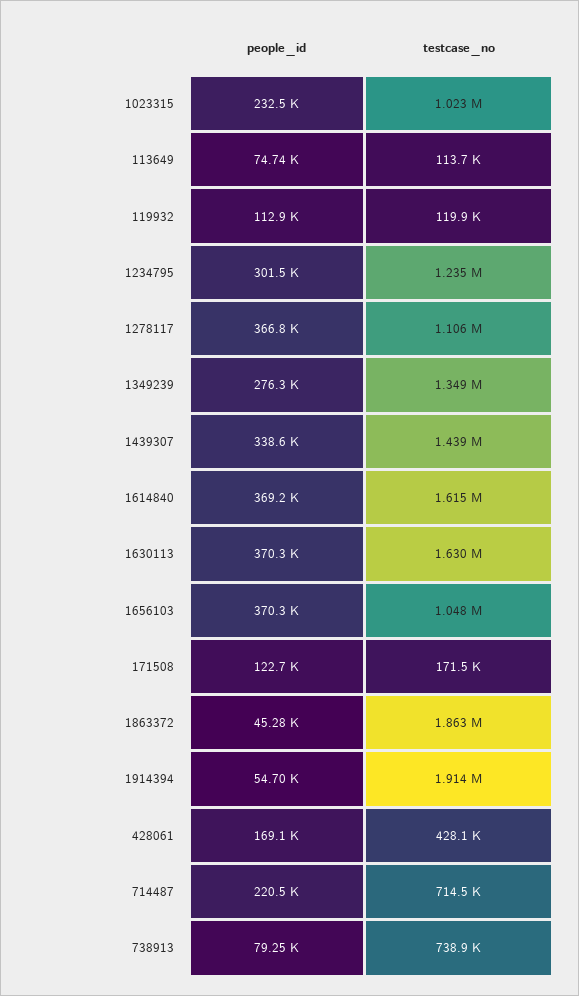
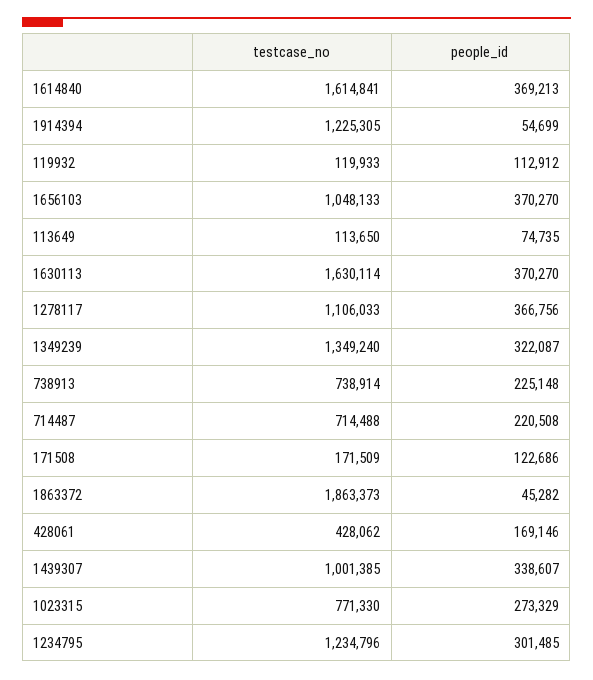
  {
    "people_id": {
-     "1023315": 232500,
+     "1023315": 273329,
      "113649": 74735,
      "119932": 112912,
      "1234795": 301485,
      "1278117": 366756,
-     "1349239": 276300,
+     "1349239": 322087,
      "1439307": 338607,
      "1614840": 369213,
      "1630113": 370270,
      "1656103": 370270,
      "171508": 122686,
      "1863372": 45282,
      "1914394": 54699,
      "428061": 169146,
      "714487": 220508,
-     "738913": 79250
+     "738913": 225148
    },
    "testcase_no": {
-     "1023315": 1023000,
+     "1023315": 771330,
      "113649": 113650,
      "119932": 119933,
      "1234795": 1234796,
      "1278117": 1106033,
      "1349239": 1349240,
-     "1439307": 1439000,
+     "1439307": 1001385,
      "1614840": 1614841,
      "1630113": 1630114,
      "1656103": 1048133,
      "171508": 171509,
      "1863372": 1863373,
-     "1914394": 1914000,
+     "1914394": 1225305,
      "428061": 428062,
      "714487": 714488,
      "738913": 738914
    }
  }

